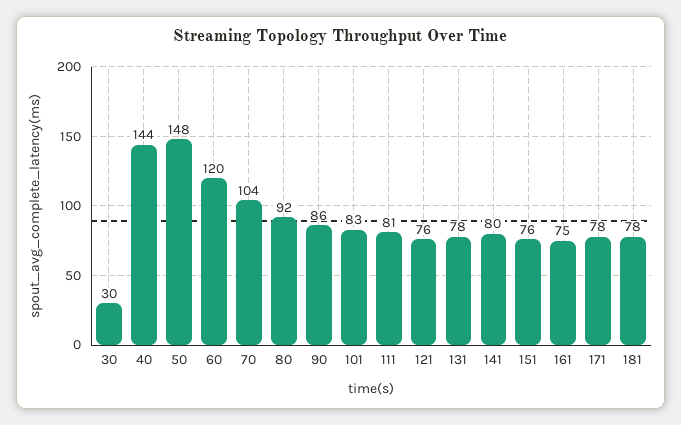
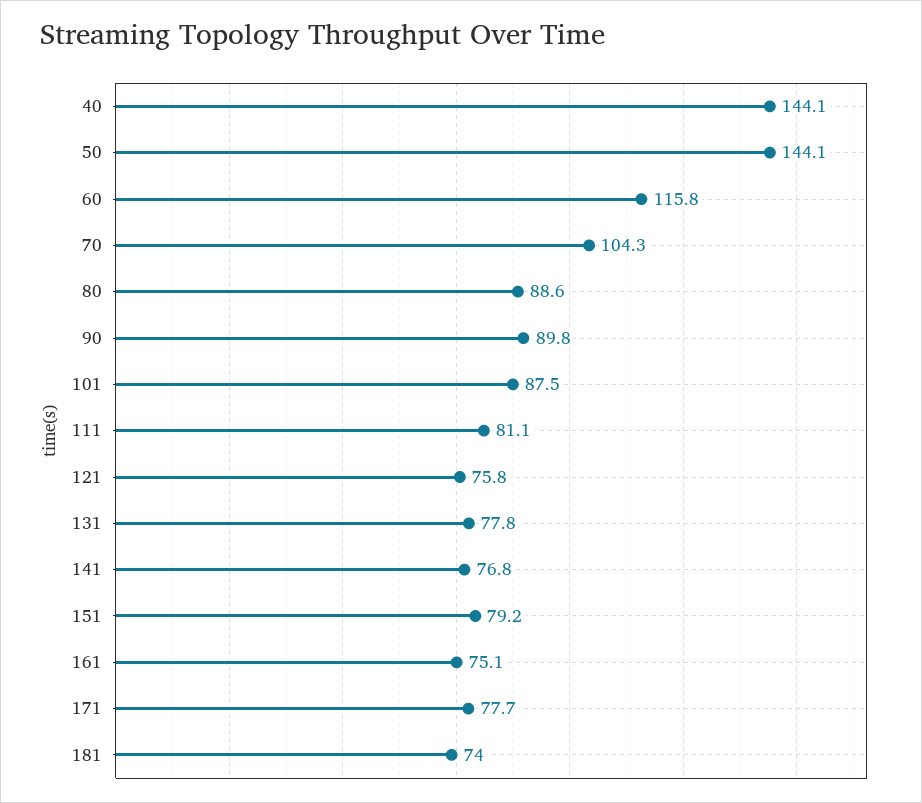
  {
-   "30": 30,
    "40": 144.1,
-   "50": 148,
+   "50": 144.1,
-   "60": 120,
+   "60": 115.8,
    "70": 104.3,
-   "80": 92,
+   "80": 88.6,
-   "90": 86,
+   "90": 89.8,
-   "101": 83,
+   "101": 87.5,
    "111": 81.1,
    "121": 75.8,
    "131": 77.8,
-   "141": 80,
+   "141": 76.8,
-   "151": 76,
+   "151": 79.2,
    "161": 75.1,
    "171": 77.7,
-   "181": 78
+   "181": 74
  }

